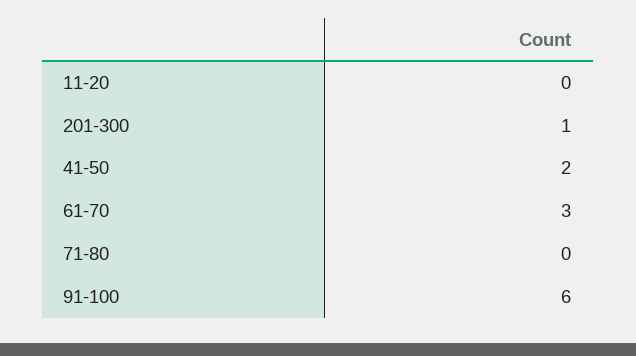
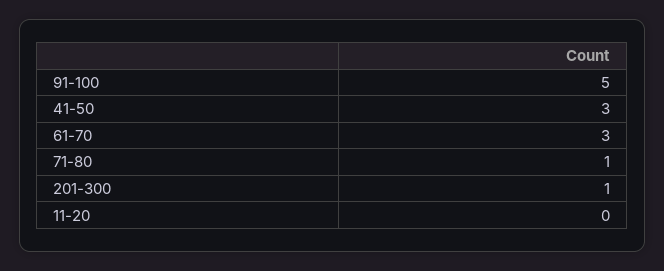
  {
    "11-20": 0,
    "201-300": 1,
-   "41-50": 2,
+   "41-50": 3,
    "61-70": 3,
-   "71-80": 0,
+   "71-80": 1,
-   "91-100": 6
+   "91-100": 5
  }

